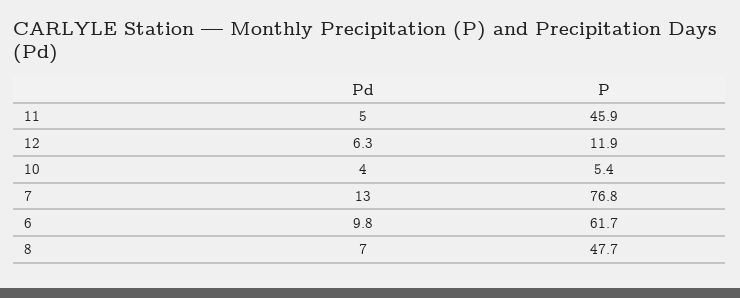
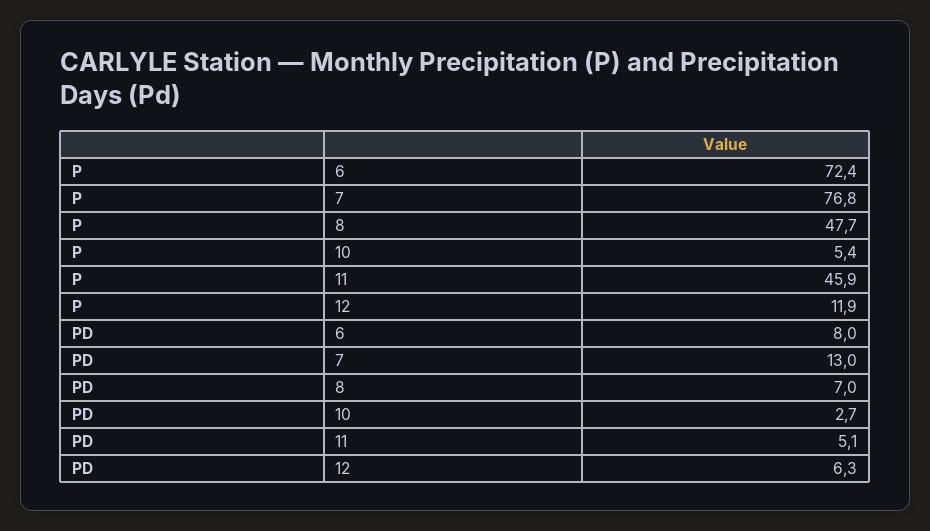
  {
    "Pd": {
-     "11": 5,
+     "11": 5.1,
      "12": 6.3,
-     "10": 4,
+     "10": 2.7,
      "7": 13,
-     "6": 9.8,
+     "6": 8,
      "8": 7
    },
    "P": {
      "11": 45.9,
      "12": 11.9,
      "10": 5.4,
      "7": 76.8,
-     "6": 61.7,
+     "6": 72.4,
      "8": 47.7
    }
  }

